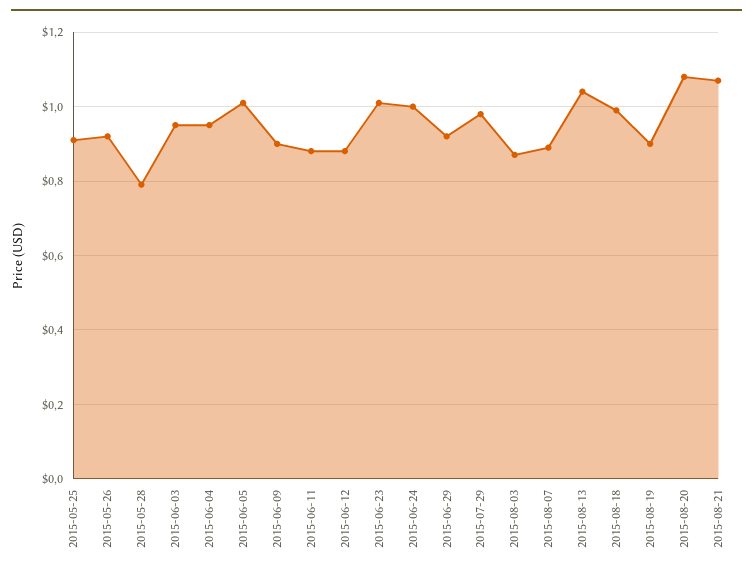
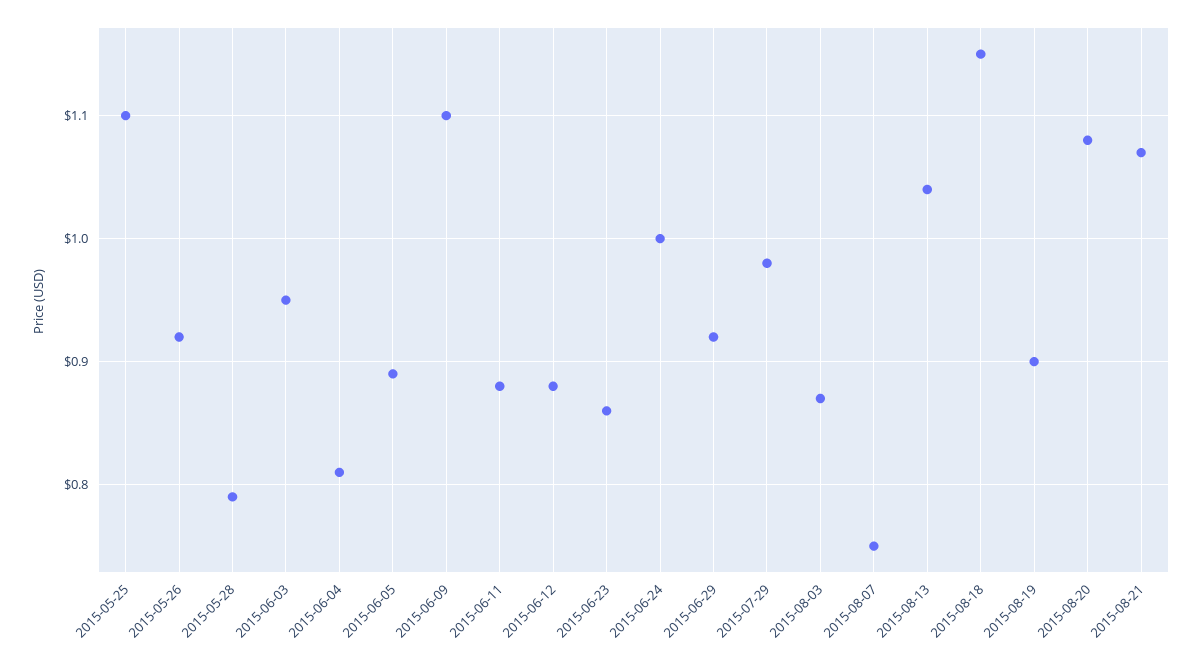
  {
-   "2015-05-25": 0.9,
+   "2015-05-25": 1.1,
    "2015-05-26": 0.92,
    "2015-05-28": 0.79,
    "2015-06-03": 0.95,
-   "2015-06-04": 0.95,
+   "2015-06-04": 0.81,
-   "2015-06-05": 1,
+   "2015-06-05": 0.89,
-   "2015-06-09": 0.9,
+   "2015-06-09": 1.1,
    "2015-06-11": 0.88,
    "2015-06-12": 0.88,
-   "2015-06-23": 1,
+   "2015-06-23": 0.86,
    "2015-06-24": 1,
    "2015-06-29": 0.92,
    "2015-07-29": 0.98,
    "2015-08-03": 0.87,
-   "2015-08-07": 0.9,
+   "2015-08-07": 0.75,
    "2015-08-13": 1.04,
-   "2015-08-18": 1,
+   "2015-08-18": 1.15,
    "2015-08-19": 0.9,
    "2015-08-20": 1.08,
    "2015-08-21": 1.07
  }

